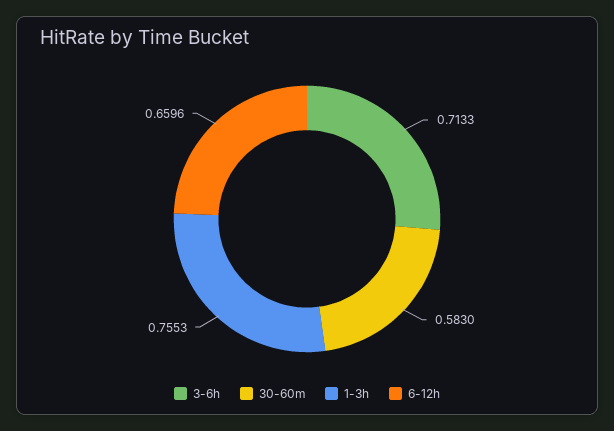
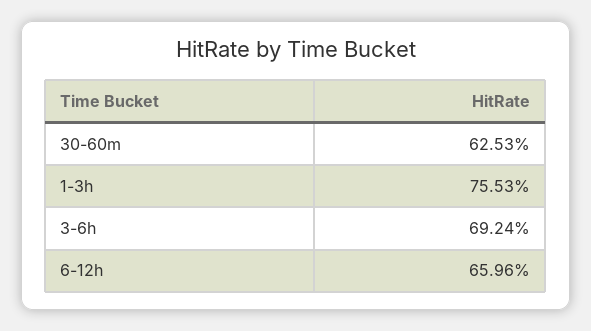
  {
-   "3-6h": 0.7133,
+   "3-6h": 0.6924,
-   "30-60m": 0.583,
+   "30-60m": 0.6253,
    "1-3h": 0.7553,
    "6-12h": 0.6596
  }

